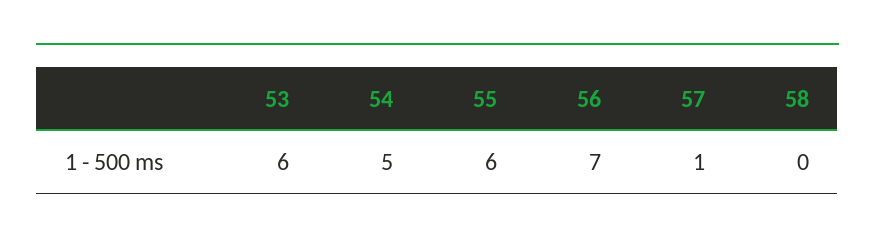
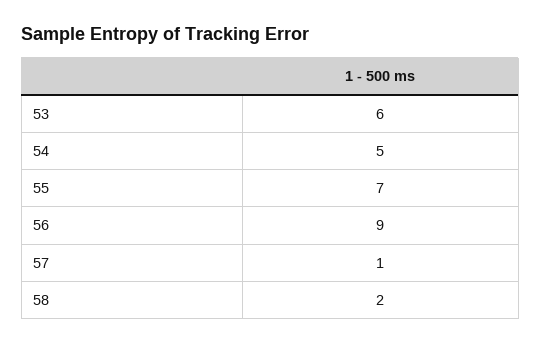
  {
    "53": 6,
    "54": 5,
-   "55": 6,
+   "55": 7,
-   "56": 7,
+   "56": 9,
    "57": 1,
-   "58": 0
+   "58": 2
  }

